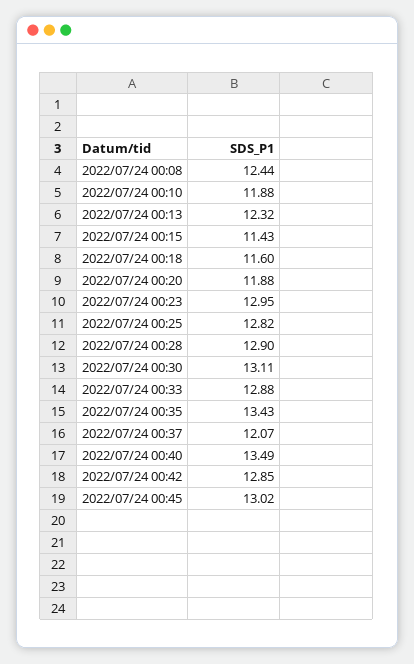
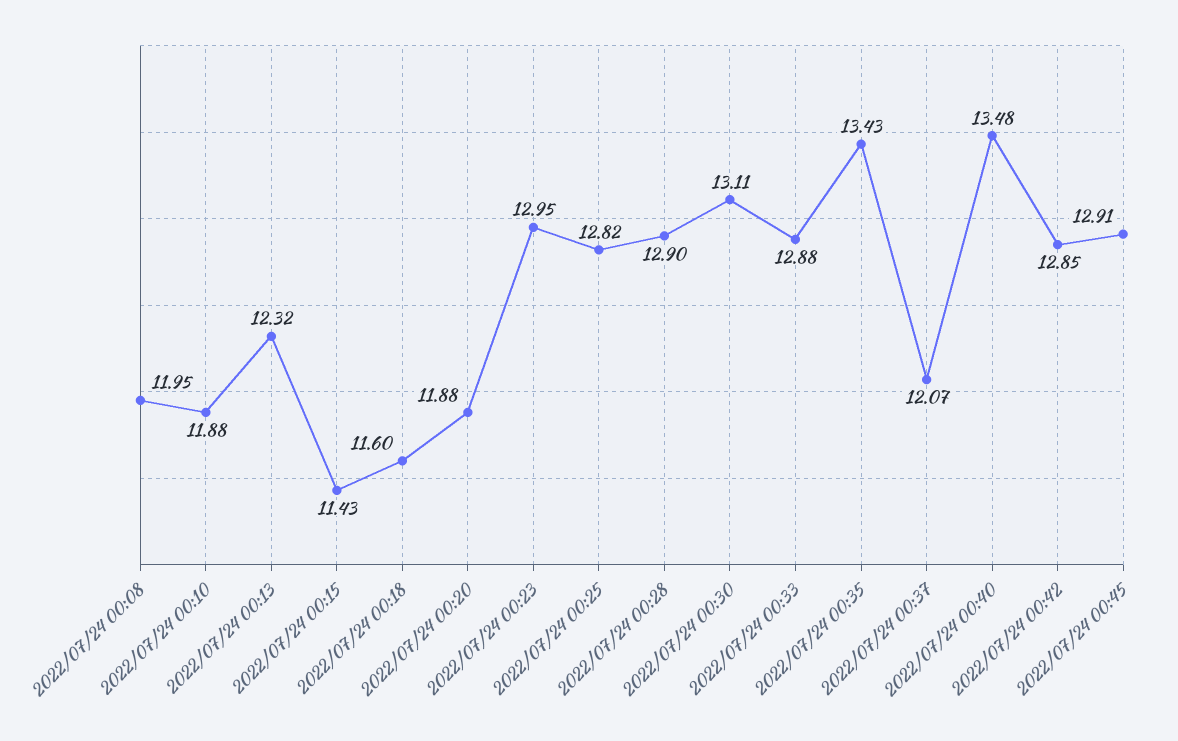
  {
-   "2022/07/24 00:08": 12.44,
+   "2022/07/24 00:08": 11.95,
    "2022/07/24 00:10": 11.88,
    "2022/07/24 00:13": 12.32,
    "2022/07/24 00:15": 11.43,
    "2022/07/24 00:18": 11.6,
    "2022/07/24 00:20": 11.88,
    "2022/07/24 00:23": 12.95,
    "2022/07/24 00:25": 12.82,
    "2022/07/24 00:28": 12.9,
    "2022/07/24 00:30": 13.11,
    "2022/07/24 00:33": 12.88,
    "2022/07/24 00:35": 13.43,
    "2022/07/24 00:37": 12.07,
-   "2022/07/24 00:40": 13.49,
+   "2022/07/24 00:40": 13.48,
    "2022/07/24 00:42": 12.85,
-   "2022/07/24 00:45": 13.02
+   "2022/07/24 00:45": 12.91
  }

